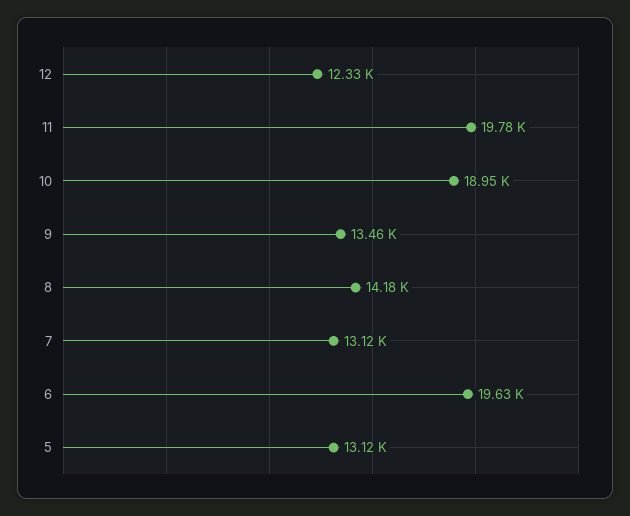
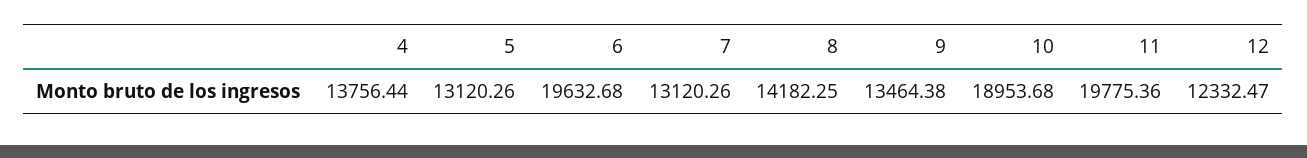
  {
    "12": 12332.47,
    "11": 19775.36,
    "10": 18953.68,
    "9": 13464.38,
    "8": 14182.25,
    "7": 13120.26,
    "6": 19632.68,
-   "5": 13120.26
+   "5": 13120.26,
+   "4": 13756.44
  }

